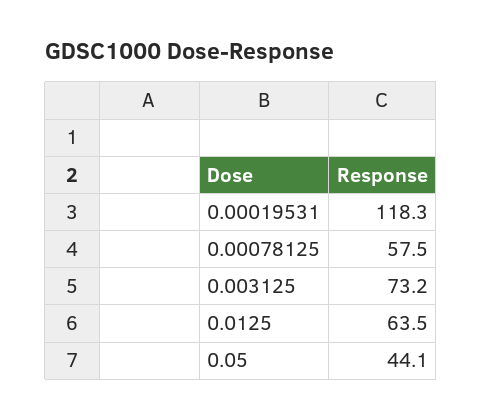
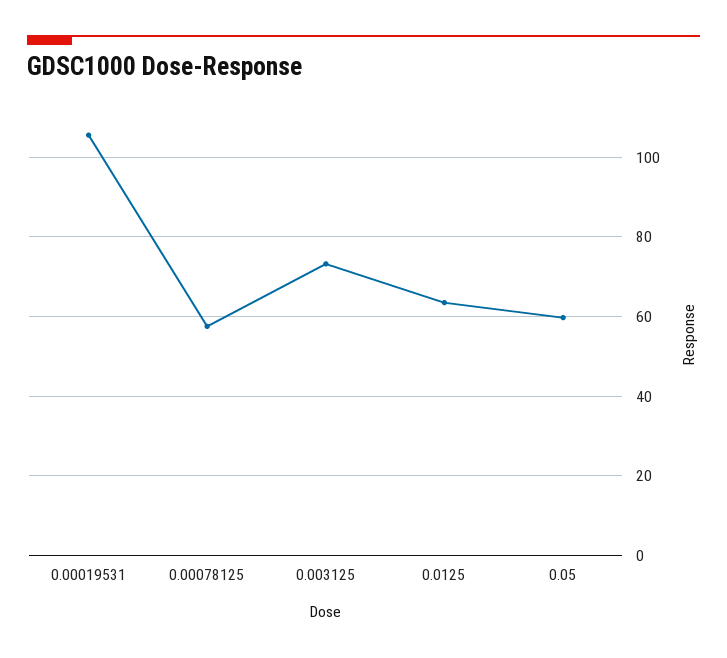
  {
-   "0.00019531": 118.3,
+   "0.00019531": 106,
    "0.00078125": 57.5,
    "0.003125": 73.2,
    "0.0125": 63.5,
-   "0.05": 44.1
+   "0.05": 60
  }

